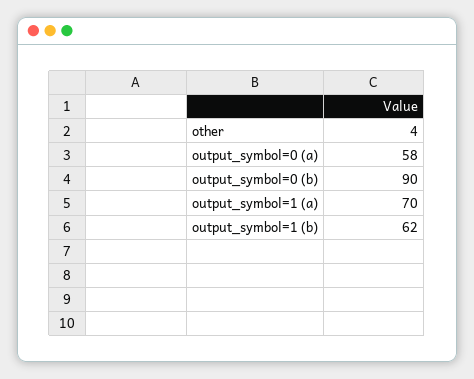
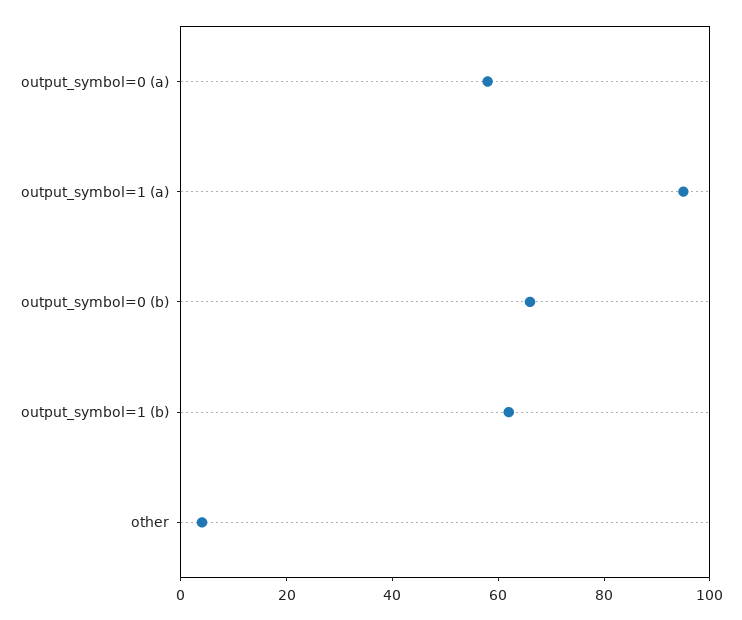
  {
    "other": 4,
    "output_symbol=0 (a)": 58,
-   "output_symbol=0 (b)": 90,
+   "output_symbol=0 (b)": 65,
-   "output_symbol=1 (a)": 70,
+   "output_symbol=1 (a)": 95,
    "output_symbol=1 (b)": 62
  }

